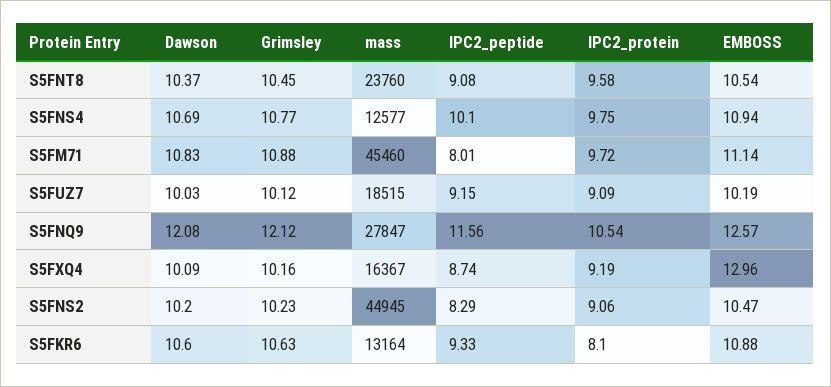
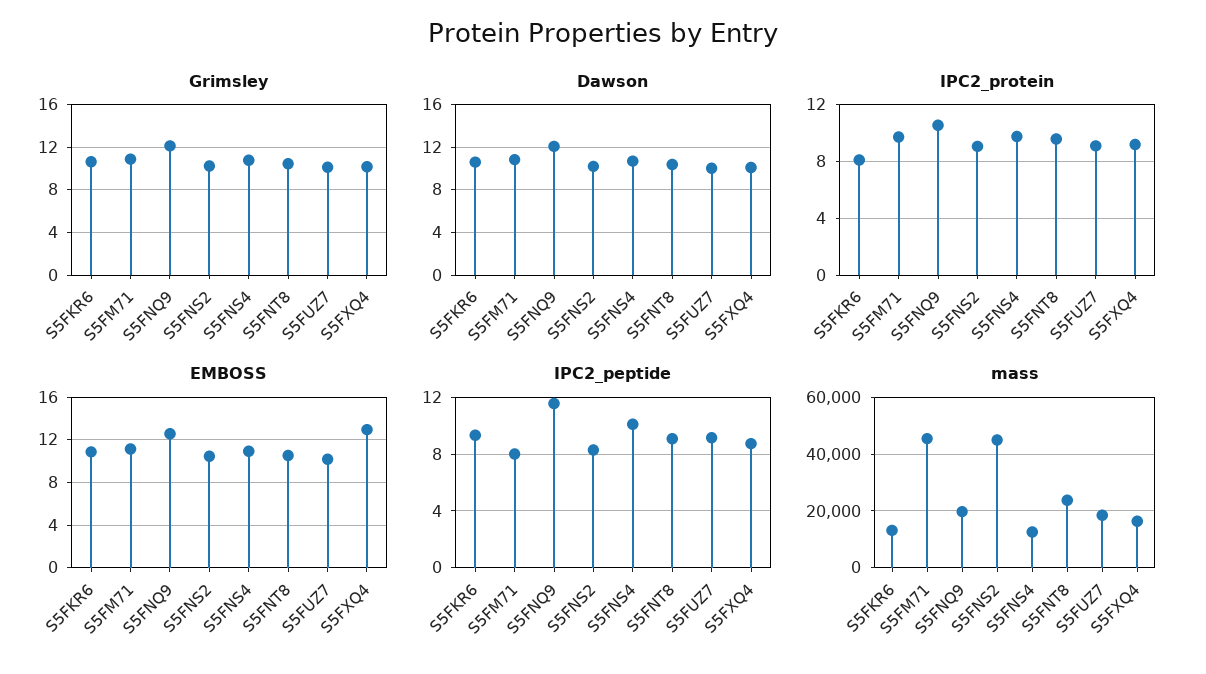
  {
    "Dawson": {
      "S5FNT8": 10.37,
      "S5FNS4": 10.69,
      "S5FM71": 10.83,
      "S5FUZ7": 10.03,
      "S5FNQ9": 12.08,
      "S5FXQ4": 10.09,
      "S5FNS2": 10.2,
      "S5FKR6": 10.6
    },
    "Grimsley": {
      "S5FNT8": 10.45,
      "S5FNS4": 10.77,
      "S5FM71": 10.88,
      "S5FUZ7": 10.12,
      "S5FNQ9": 12.12,
      "S5FXQ4": 10.16,
      "S5FNS2": 10.23,
      "S5FKR6": 10.63
    },
    "mass": {
      "S5FNT8": 23760,
      "S5FNS4": 12577,
      "S5FM71": 45460,
      "S5FUZ7": 18515,
-     "S5FNQ9": 27847,
+     "S5FNQ9": 20000,
      "S5FXQ4": 16367,
      "S5FNS2": 44945,
      "S5FKR6": 13164
    },
    "IPC2_peptide": {
      "S5FNT8": 9.08,
      "S5FNS4": 10.1,
      "S5FM71": 8.01,
      "S5FUZ7": 9.15,
      "S5FNQ9": 11.56,
      "S5FXQ4": 8.74,
      "S5FNS2": 8.29,
      "S5FKR6": 9.33
    },
    "IPC2_protein": {
      "S5FNT8": 9.58,
      "S5FNS4": 9.75,
      "S5FM71": 9.72,
      "S5FUZ7": 9.09,
      "S5FNQ9": 10.54,
      "S5FXQ4": 9.19,
      "S5FNS2": 9.06,
      "S5FKR6": 8.1
    },
    "EMBOSS": {
      "S5FNT8": 10.54,
      "S5FNS4": 10.94,
      "S5FM71": 11.14,
      "S5FUZ7": 10.19,
      "S5FNQ9": 12.57,
      "S5FXQ4": 12.96,
      "S5FNS2": 10.47,
      "S5FKR6": 10.88
    }
  }

